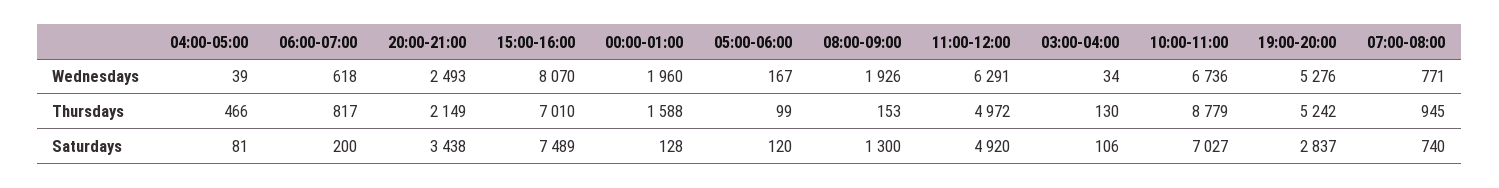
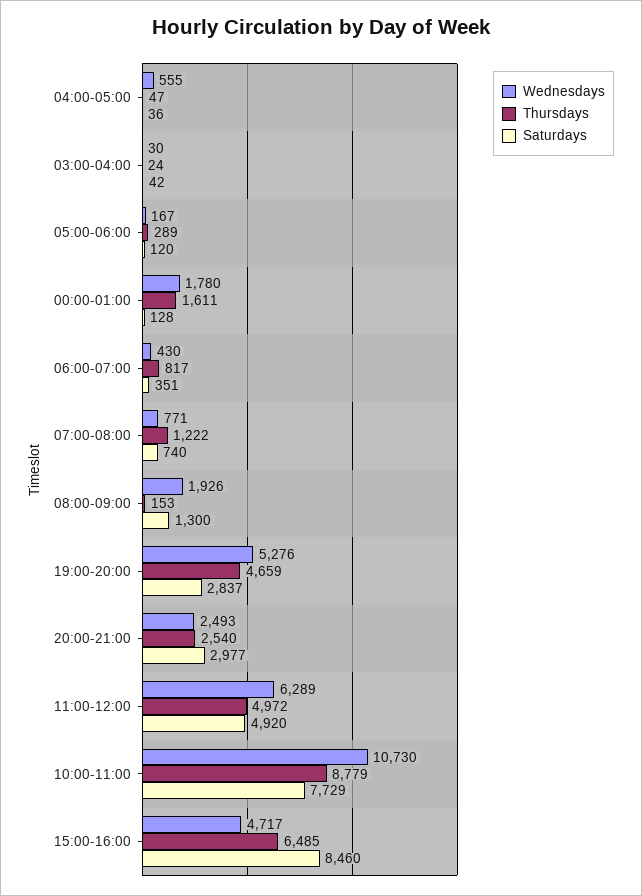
  {
    "Wednesdays": {
-     "04:00-05:00": 39,
+     "04:00-05:00": 555,
-     "06:00-07:00": 618,
+     "06:00-07:00": 430,
      "20:00-21:00": 2493,
-     "15:00-16:00": 8070,
+     "15:00-16:00": 4717,
-     "00:00-01:00": 1960,
+     "00:00-01:00": 1780,
      "05:00-06:00": 167,
      "08:00-09:00": 1926,
-     "11:00-12:00": 6291,
+     "11:00-12:00": 6289,
-     "03:00-04:00": 34,
+     "03:00-04:00": 30,
-     "10:00-11:00": 6736,
+     "10:00-11:00": 10730,
      "19:00-20:00": 5276,
      "07:00-08:00": 771
    },
    "Thursdays": {
-     "04:00-05:00": 466,
+     "04:00-05:00": 47,
      "06:00-07:00": 817,
-     "20:00-21:00": 2149,
+     "20:00-21:00": 2540,
-     "15:00-16:00": 7010,
+     "15:00-16:00": 6485,
-     "00:00-01:00": 1588,
+     "00:00-01:00": 1611,
-     "05:00-06:00": 99,
+     "05:00-06:00": 289,
      "08:00-09:00": 153,
      "11:00-12:00": 4972,
-     "03:00-04:00": 130,
+     "03:00-04:00": 24,
      "10:00-11:00": 8779,
-     "19:00-20:00": 5242,
+     "19:00-20:00": 4659,
-     "07:00-08:00": 945
+     "07:00-08:00": 1222
    },
    "Saturdays": {
-     "04:00-05:00": 81,
+     "04:00-05:00": 36,
-     "06:00-07:00": 200,
+     "06:00-07:00": 351,
-     "20:00-21:00": 3438,
+     "20:00-21:00": 2977,
-     "15:00-16:00": 7489,
+     "15:00-16:00": 8460,
      "00:00-01:00": 128,
      "05:00-06:00": 120,
      "08:00-09:00": 1300,
      "11:00-12:00": 4920,
-     "03:00-04:00": 106,
+     "03:00-04:00": 42,
-     "10:00-11:00": 7027,
+     "10:00-11:00": 7729,
      "19:00-20:00": 2837,
      "07:00-08:00": 740
    }
  }

